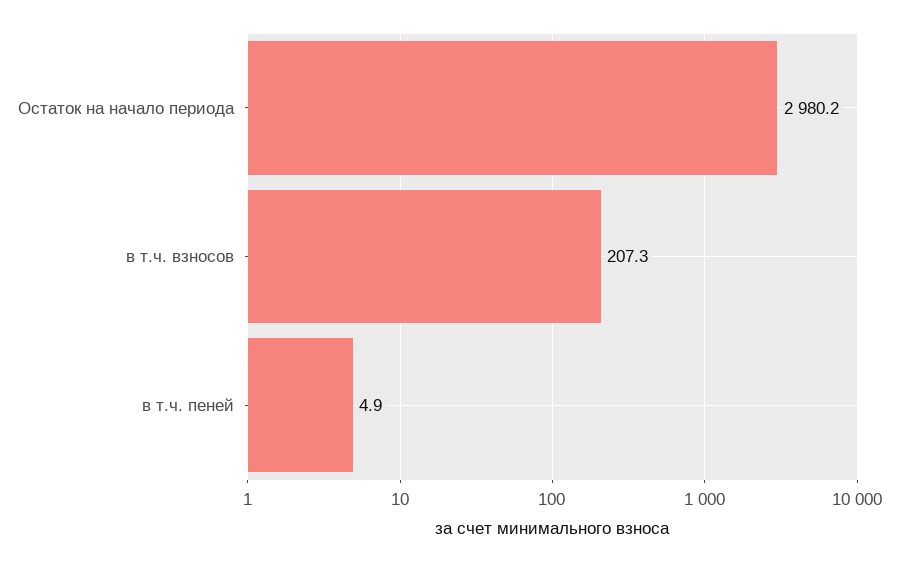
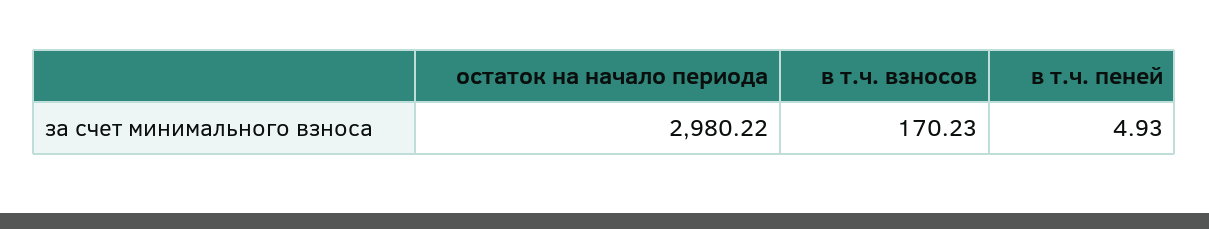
  {
    "Остаток на начало периода": 2980.22,
-   "в т.ч. взносов": 207.3,
+   "в т.ч. взносов": 170.23,
    "в т.ч. пеней": 4.93
  }

